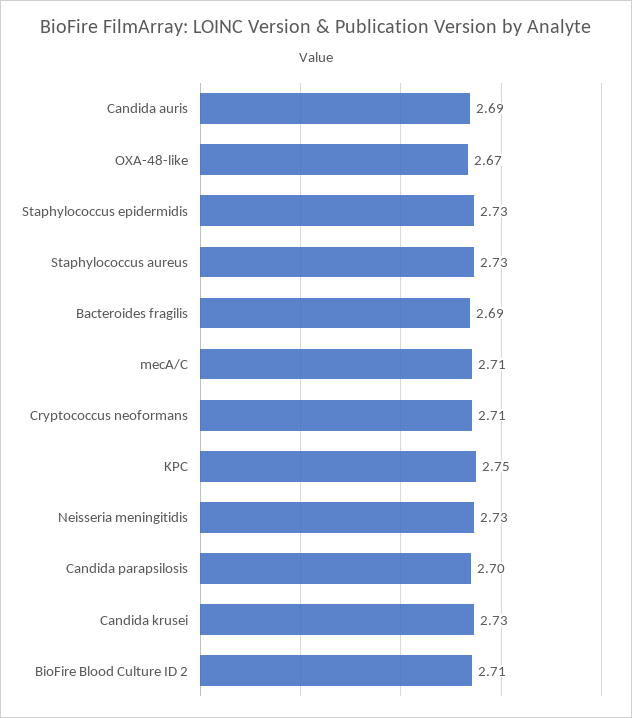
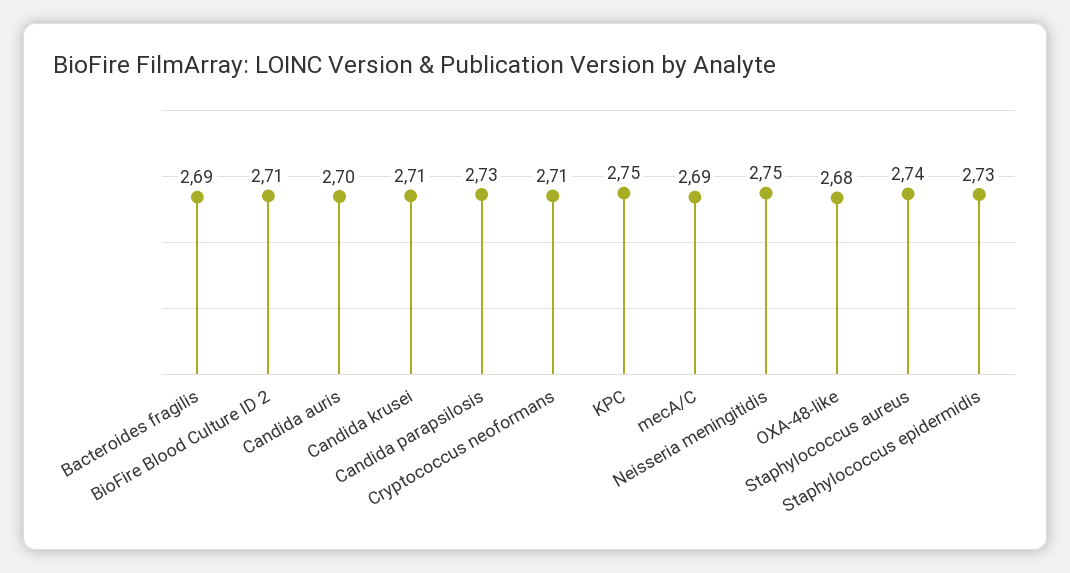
  {
-   "Candida auris": 2.69,
+   "Candida auris": 2.7,
-   "OXA-48-like": 2.67,
+   "OXA-48-like": 2.68,
    "Staphylococcus epidermidis": 2.73,
-   "Staphylococcus aureus": 2.73,
+   "Staphylococcus aureus": 2.74,
    "Bacteroides fragilis": 2.69,
-   "mecA/C": 2.71,
+   "mecA/C": 2.69,
    "Cryptococcus neoformans": 2.71,
    "KPC": 2.75,
-   "Neisseria meningitidis": 2.73,
+   "Neisseria meningitidis": 2.75,
-   "Candida parapsilosis": 2.7,
+   "Candida parapsilosis": 2.73,
-   "Candida krusei": 2.73,
+   "Candida krusei": 2.71,
    "BioFire Blood Culture ID 2": 2.71
  }

